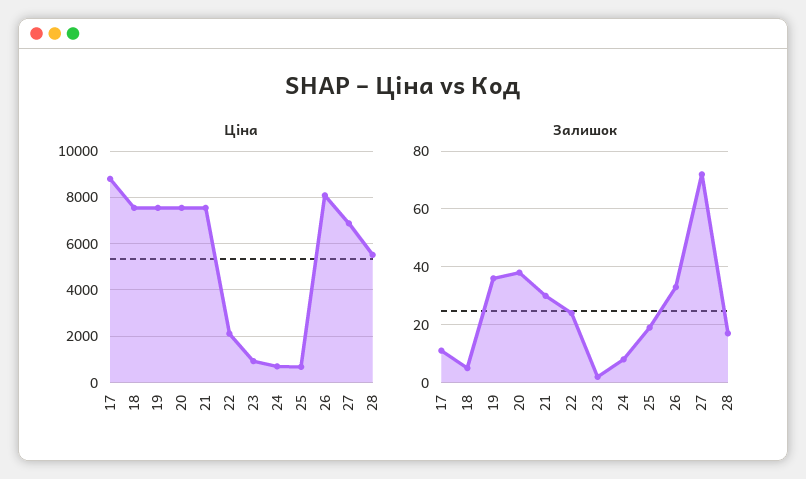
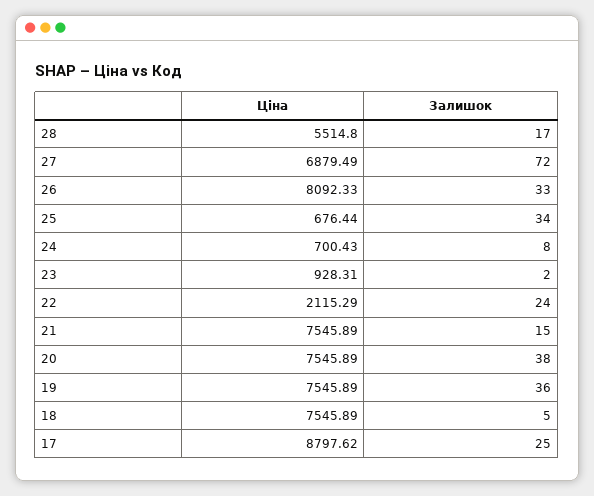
  {
    "Ціна": {
      "17": 8797.62,
      "18": 7545.89,
      "19": 7545.89,
      "20": 7545.89,
      "21": 7545.89,
      "22": 2115.29,
      "23": 928.31,
      "24": 700.43,
      "25": 676.44,
      "26": 8092.33,
      "27": 6879.49,
      "28": 5514.8
    },
    "Залишок": {
-     "17": 10,
+     "17": 25,
      "18": 5,
      "19": 36,
      "20": 38,
-     "21": 30,
+     "21": 15,
      "22": 24,
      "23": 2,
      "24": 8,
-     "25": 20,
+     "25": 34,
      "26": 33,
      "27": 72,
      "28": 17
    }
  }

